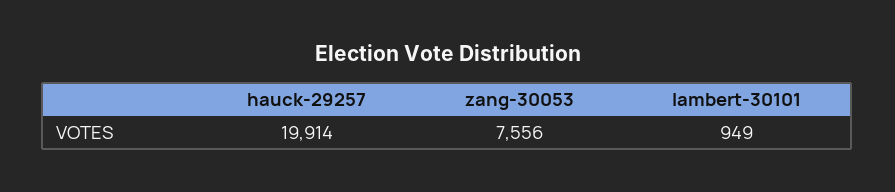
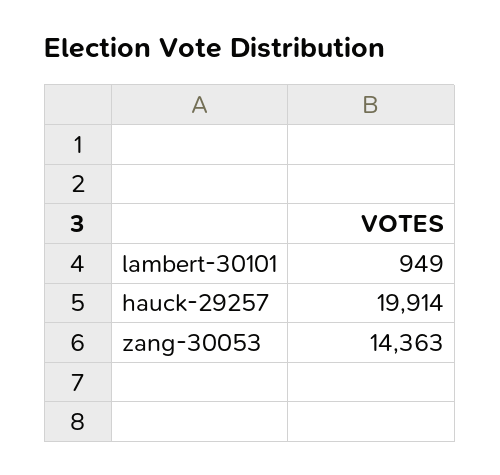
  {
    "hauck-29257": 19914,
-   "zang-30053": 7556,
+   "zang-30053": 14363,
    "lambert-30101": 949
  }

